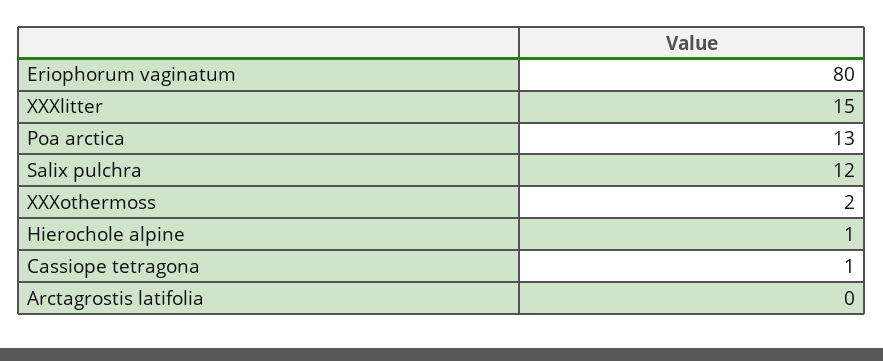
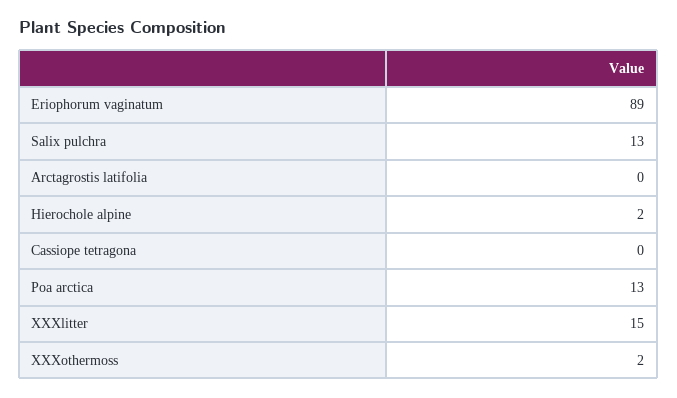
  {
-   "Eriophorum vaginatum": 80,
+   "Eriophorum vaginatum": 89,
    "XXXlitter": 15,
    "Poa arctica": 13,
-   "Salix pulchra": 12,
+   "Salix pulchra": 13,
    "XXXothermoss": 2,
-   "Hierochole alpine": 1,
+   "Hierochole alpine": 2,
-   "Cassiope tetragona": 1,
+   "Cassiope tetragona": 0,
    "Arctagrostis latifolia": 0
  }

